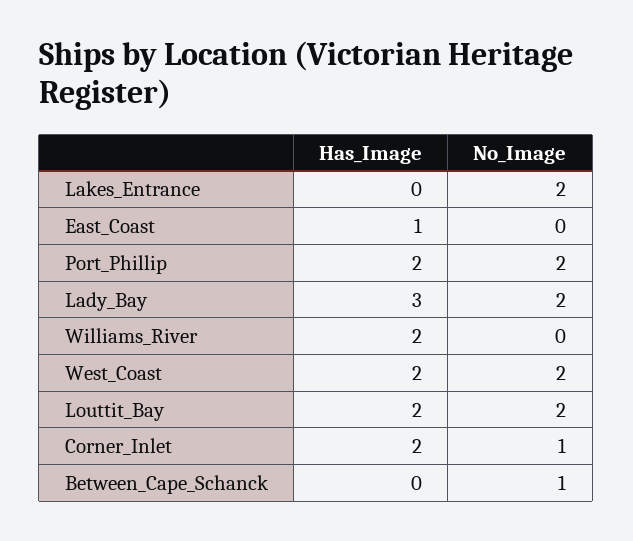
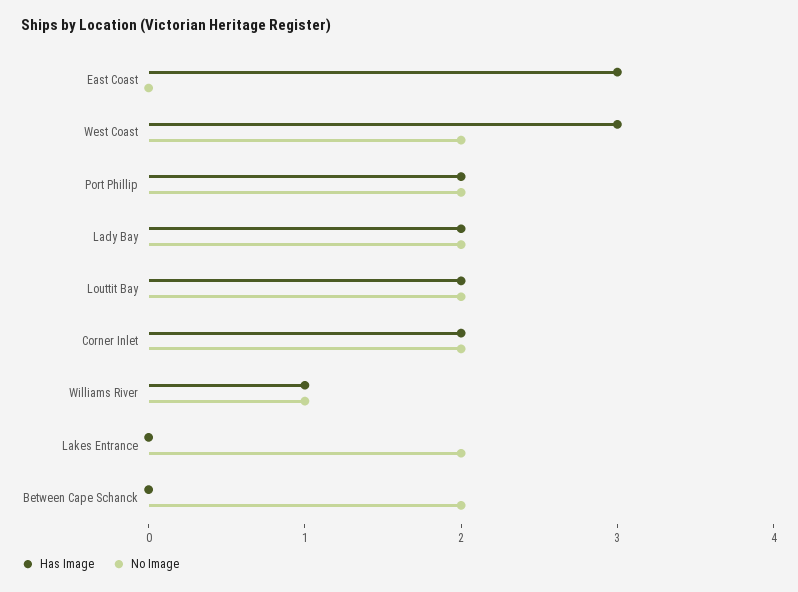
  {
    "Has_Image": {
      "Lakes_Entrance": 0,
-     "East_Coast": 1,
+     "East_Coast": 3,
      "Port_Phillip": 2,
-     "Lady_Bay": 3,
+     "Lady_Bay": 2,
-     "Williams_River": 2,
+     "Williams_River": 1,
-     "West_Coast": 2,
+     "West_Coast": 3,
      "Louttit_Bay": 2,
      "Corner_Inlet": 2,
      "Between_Cape_Schanck": 0
    },
    "No_Image": {
      "Lakes_Entrance": 2,
      "East_Coast": 0,
      "Port_Phillip": 2,
      "Lady_Bay": 2,
-     "Williams_River": 0,
+     "Williams_River": 1,
      "West_Coast": 2,
      "Louttit_Bay": 2,
-     "Corner_Inlet": 1,
+     "Corner_Inlet": 2,
-     "Between_Cape_Schanck": 1
+     "Between_Cape_Schanck": 2
    }
  }

